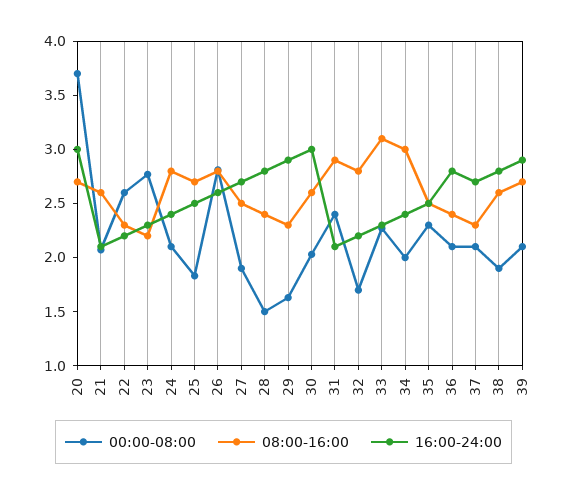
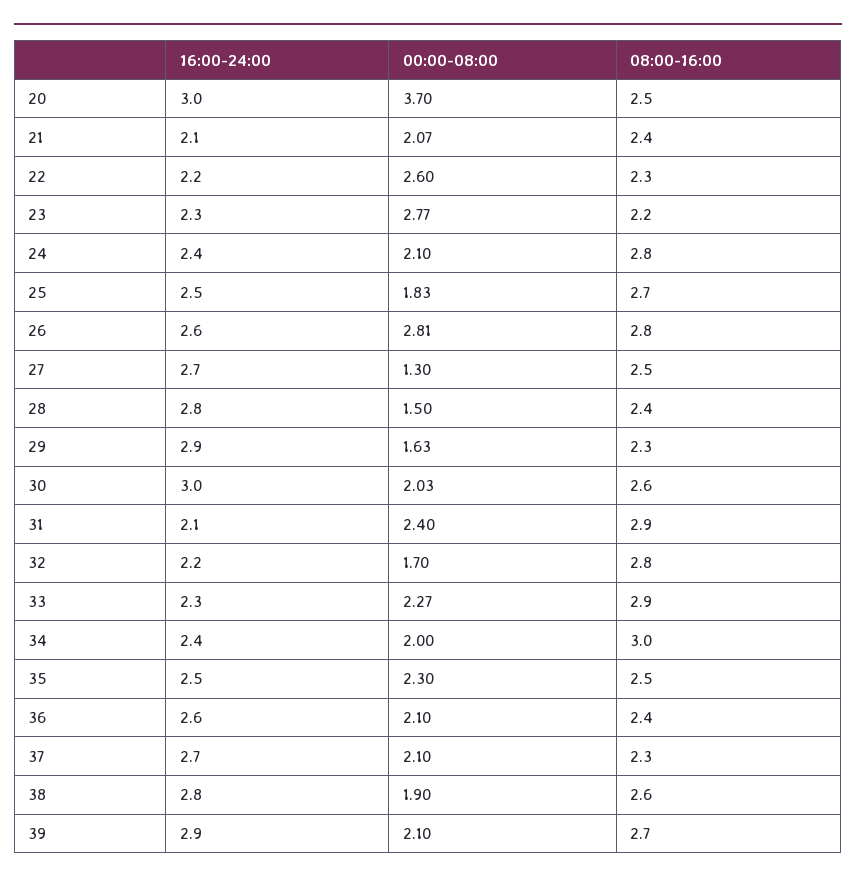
  {
    "00:00-08:00": {
      "20": 3.7,
      "21": 2.07,
      "22": 2.6,
      "23": 2.77,
      "24": 2.1,
      "25": 1.83,
      "26": 2.81,
-     "27": 1.9,
+     "27": 1.3,
      "28": 1.5,
      "29": 1.63,
      "30": 2.03,
      "31": 2.4,
      "32": 1.7,
      "33": 2.27,
      "34": 2,
      "35": 2.3,
      "36": 2.1,
      "37": 2.1,
      "38": 1.9,
      "39": 2.1
    },
    "08:00-16:00": {
-     "20": 2.7,
+     "20": 2.5,
-     "21": 2.6,
+     "21": 2.4,
      "22": 2.3,
      "23": 2.2,
      "24": 2.8,
      "25": 2.7,
      "26": 2.8,
      "27": 2.5,
      "28": 2.4,
      "29": 2.3,
      "30": 2.6,
      "31": 2.9,
      "32": 2.8,
-     "33": 3.1,
+     "33": 2.9,
      "34": 3,
      "35": 2.5,
      "36": 2.4,
      "37": 2.3,
      "38": 2.6,
      "39": 2.7
    },
    "16:00-24:00": {
      "20": 3,
      "21": 2.1,
      "22": 2.2,
      "23": 2.3,
      "24": 2.4,
      "25": 2.5,
      "26": 2.6,
      "27": 2.7,
      "28": 2.8,
      "29": 2.9,
      "30": 3,
      "31": 2.1,
      "32": 2.2,
      "33": 2.3,
      "34": 2.4,
      "35": 2.5,
-     "36": 2.8,
+     "36": 2.6,
      "37": 2.7,
      "38": 2.8,
      "39": 2.9
    }
  }

